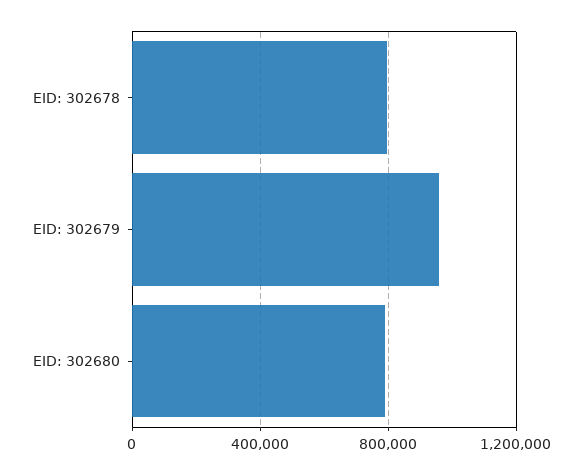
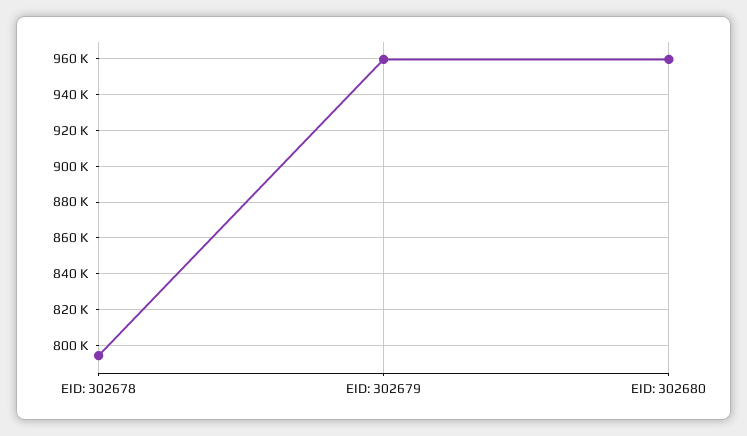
  {
    "EID: 302678": 795000,
    "EID: 302679": 960000,
-   "EID: 302680": 800000
+   "EID: 302680": 960000
  }

